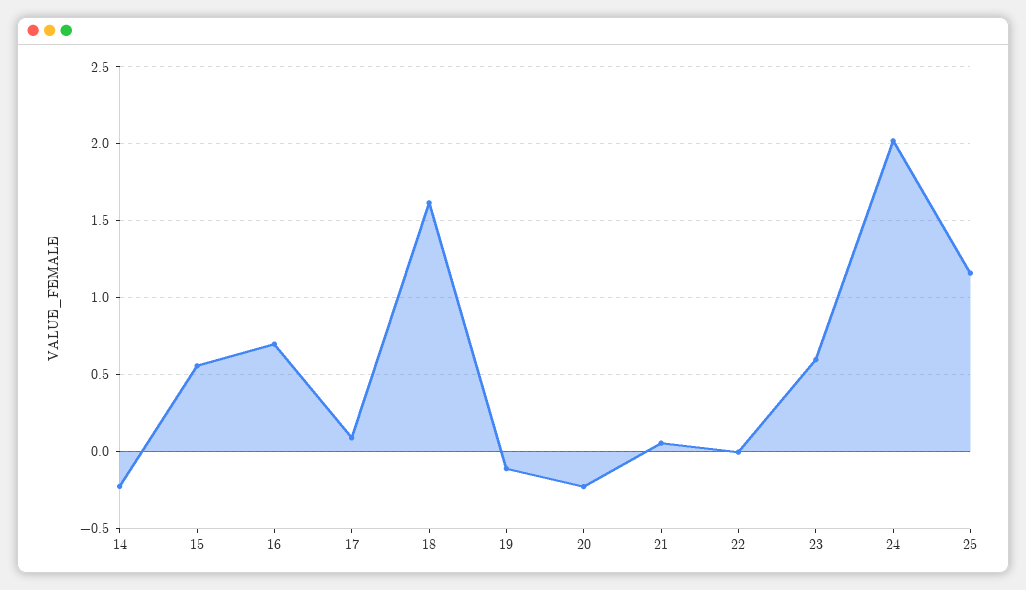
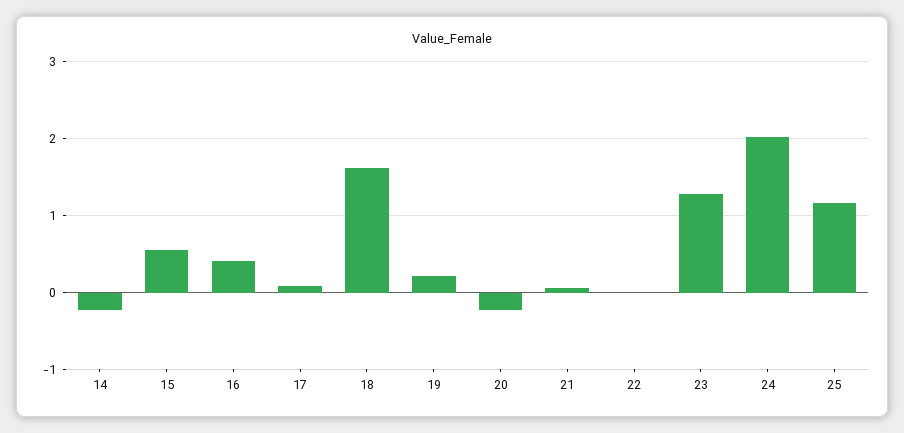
  {
    "14": -0.25,
    "15": 0.55,
-   "16": 0.7,
+   "16": 0.4,
    "17": 0.1,
    "18": 1.6,
-   "19": -0.1,
+   "19": 0.2,
    "20": -0.25,
    "21": 0.05,
    "22": 0,
-   "23": 0.6,
+   "23": 1.3,
    "24": 2,
    "25": 1.15
  }

